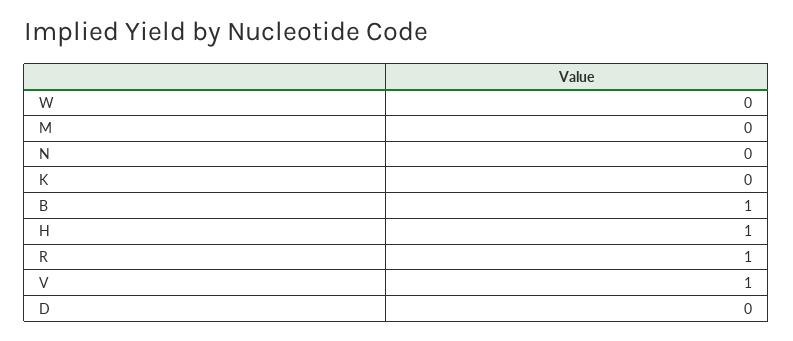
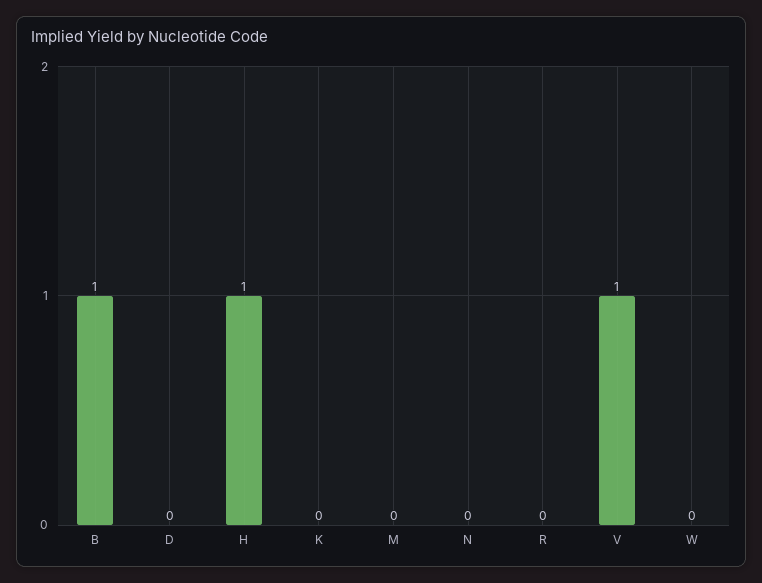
  {
    "W": 0,
    "M": 0,
    "N": 0,
    "K": 0,
    "B": 1,
    "H": 1,
-   "R": 1,
+   "R": 0,
    "V": 1,
    "D": 0
  }

